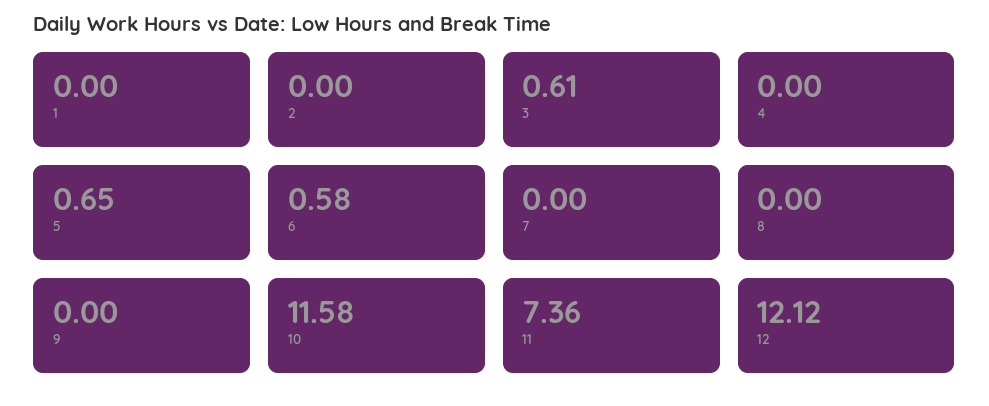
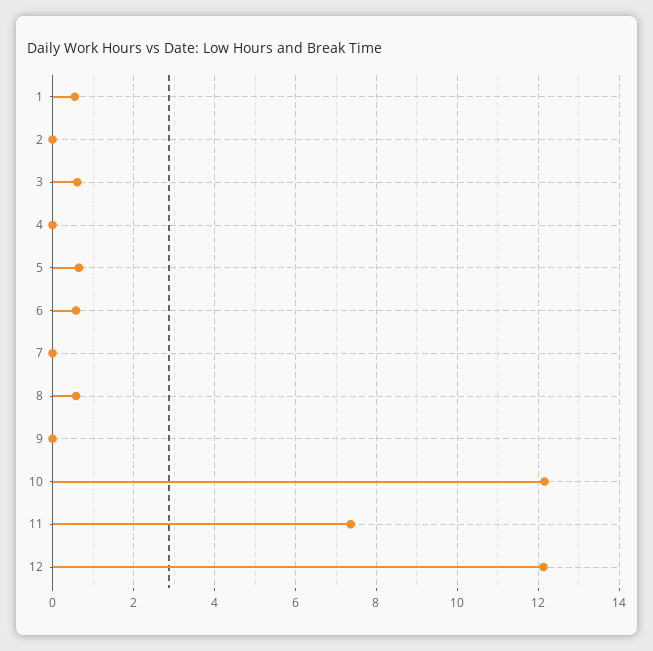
  {
-   "1": 0,
+   "1": 0.6,
    "2": 0,
    "3": 0.61,
    "4": 0,
    "5": 0.65,
    "6": 0.58,
    "7": 0,
-   "8": 0,
+   "8": 0.6,
    "9": 0,
-   "10": 11.58,
+   "10": 12.2,
    "11": 7.36,
    "12": 12.12
  }

